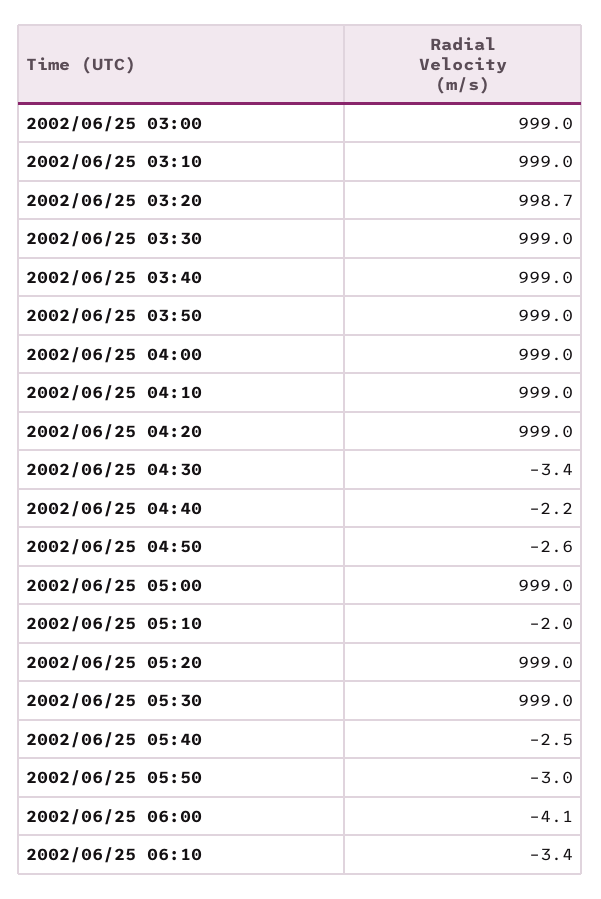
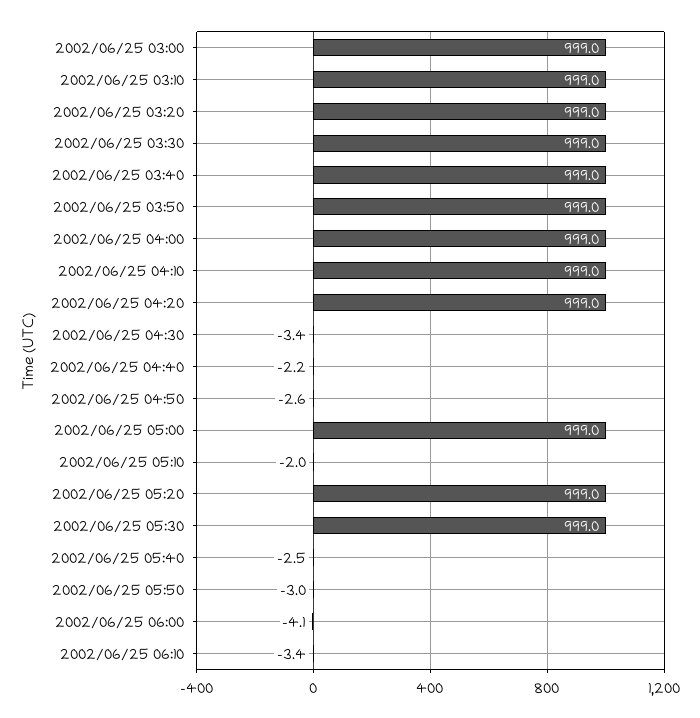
  {
    "2002/06/25 03:00": 999,
    "2002/06/25 03:10": 999,
-   "2002/06/25 03:20": 998.7,
+   "2002/06/25 03:20": 999,
    "2002/06/25 03:30": 999,
    "2002/06/25 03:40": 999,
    "2002/06/25 03:50": 999,
    "2002/06/25 04:00": 999,
    "2002/06/25 04:10": 999,
    "2002/06/25 04:20": 999,
    "2002/06/25 04:30": -3.4,
    "2002/06/25 04:40": -2.2,
    "2002/06/25 04:50": -2.6,
    "2002/06/25 05:00": 999,
    "2002/06/25 05:10": -2,
    "2002/06/25 05:20": 999,
    "2002/06/25 05:30": 999,
    "2002/06/25 05:40": -2.5,
    "2002/06/25 05:50": -3,
    "2002/06/25 06:00": -4.1,
    "2002/06/25 06:10": -3.4
  }

